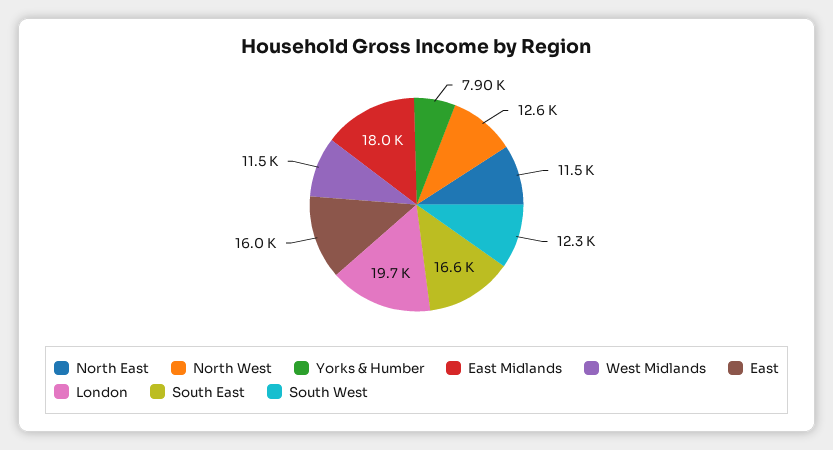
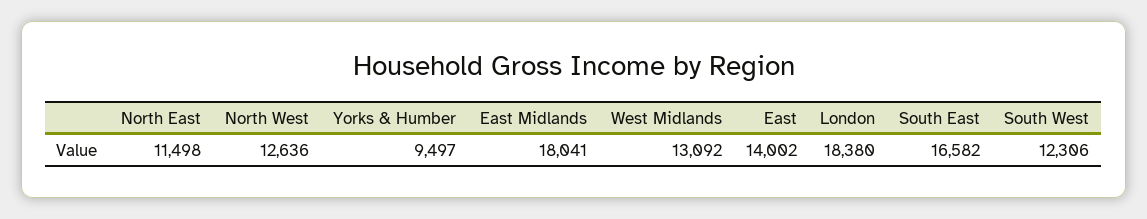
  {
    "North East": 11498,
    "North West": 12636,
-   "Yorks & Humber": 7900,
+   "Yorks & Humber": 9497,
    "East Midlands": 18041,
-   "West Midlands": 11500,
+   "West Midlands": 13092,
-   "East": 16000,
+   "East": 14002,
-   "London": 19700,
+   "London": 18380,
    "South East": 16582,
    "South West": 12306
  }

